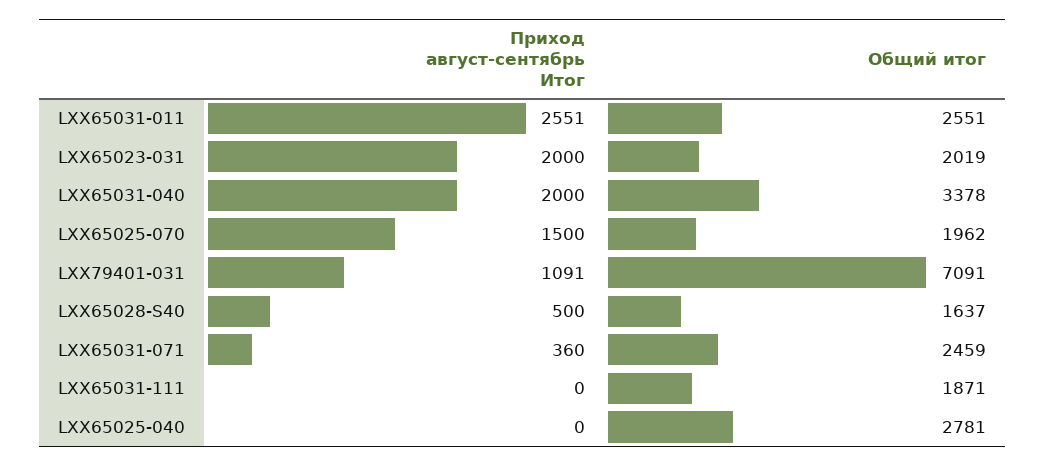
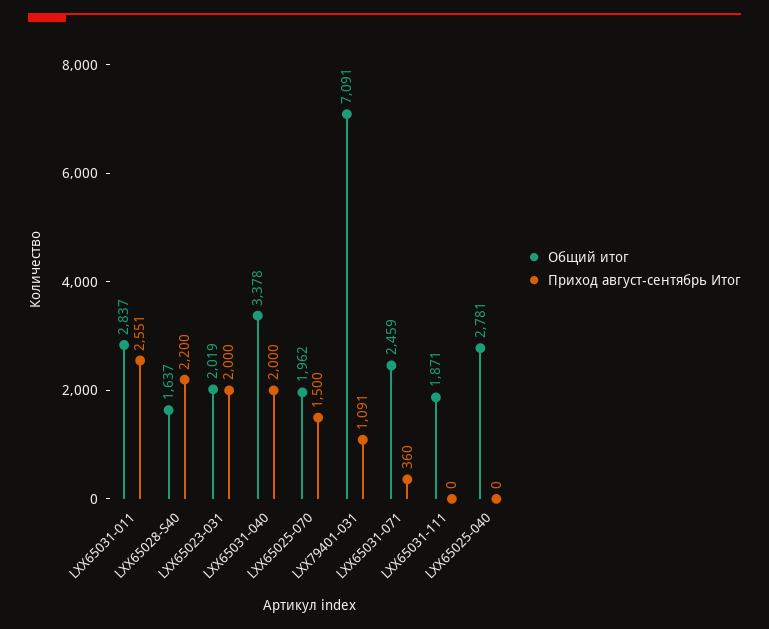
  {
    "Приход август-сентябрь Итог": {
      "LXX65031-011": 2551,
      "LXX65023-031": 2000,
      "LXX65031-040": 2000,
      "LXX65025-070": 1500,
      "LXX79401-031": 1091,
-     "LXX65028-S40": 500,
+     "LXX65028-S40": 2200,
      "LXX65031-071": 360,
      "LXX65031-111": 0,
      "LXX65025-040": 0
    },
    "Общий итог": {
-     "LXX65031-011": 2551,
+     "LXX65031-011": 2837,
      "LXX65023-031": 2019,
      "LXX65031-040": 3378,
      "LXX65025-070": 1962,
      "LXX79401-031": 7091,
      "LXX65028-S40": 1637,
      "LXX65031-071": 2459,
      "LXX65031-111": 1871,
      "LXX65025-040": 2781
    }
  }

